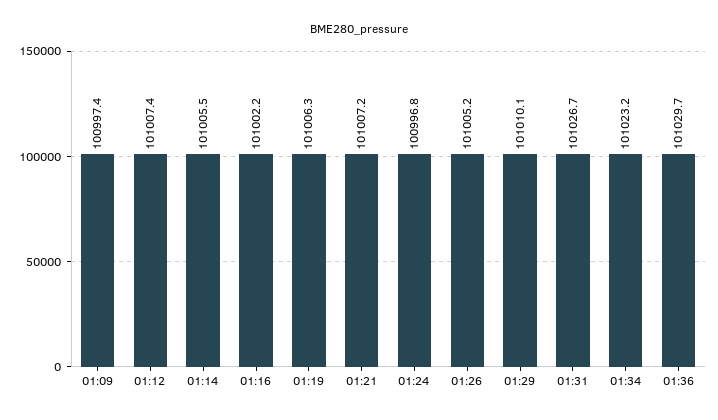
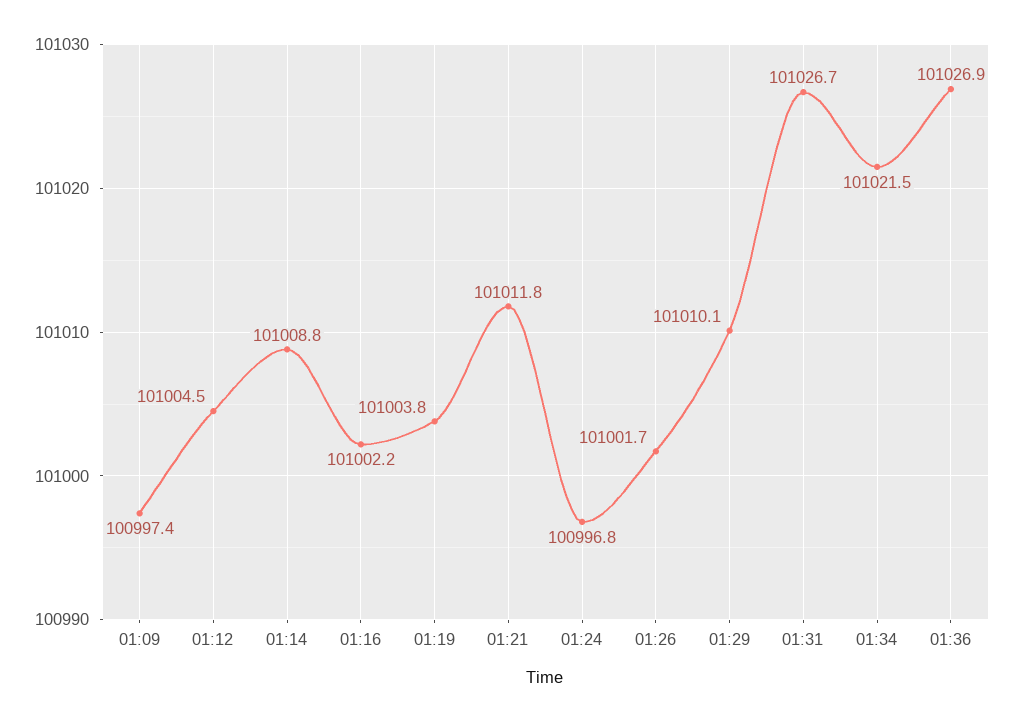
  {
    "01:09": 100997.4,
-   "01:12": 101007.4,
+   "01:12": 101004.5,
-   "01:14": 101005.5,
+   "01:14": 101008.8,
    "01:16": 101002.2,
-   "01:19": 101006.3,
+   "01:19": 101003.8,
-   "01:21": 101007.2,
+   "01:21": 101011.8,
    "01:24": 100996.8,
-   "01:26": 101005.2,
+   "01:26": 101001.7,
    "01:29": 101010.1,
    "01:31": 101026.7,
-   "01:34": 101023.2,
+   "01:34": 101021.5,
-   "01:36": 101029.7
+   "01:36": 101026.9
  }

